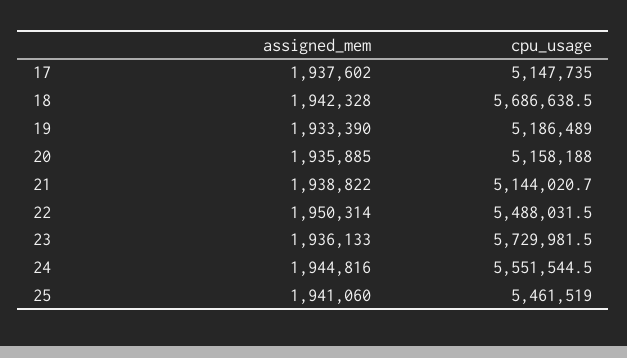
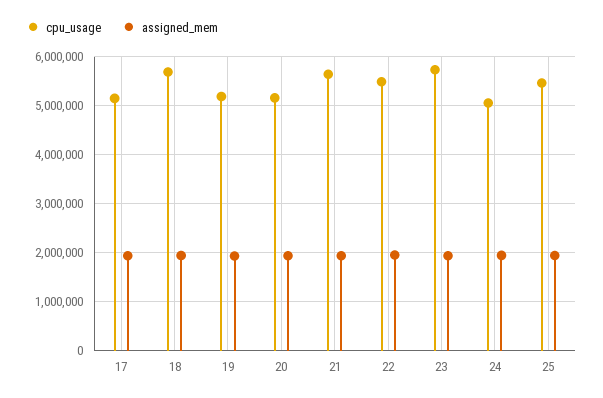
  {
    "assigned_mem": {
      "17": 1937602,
      "18": 1942328,
      "19": 1933390,
      "20": 1935885,
      "21": 1938822,
      "22": 1950314,
      "23": 1936133,
      "24": 1944816,
      "25": 1941060
    },
    "cpu_usage": {
      "17": 5147735,
      "18": 5686638.5,
      "19": 5186489,
      "20": 5158188,
-     "21": 5144020.7,
+     "21": 5600000,
      "22": 5488031.5,
      "23": 5729981.5,
-     "24": 5551544.5,
+     "24": 5000000,
      "25": 5461519
    }
  }

